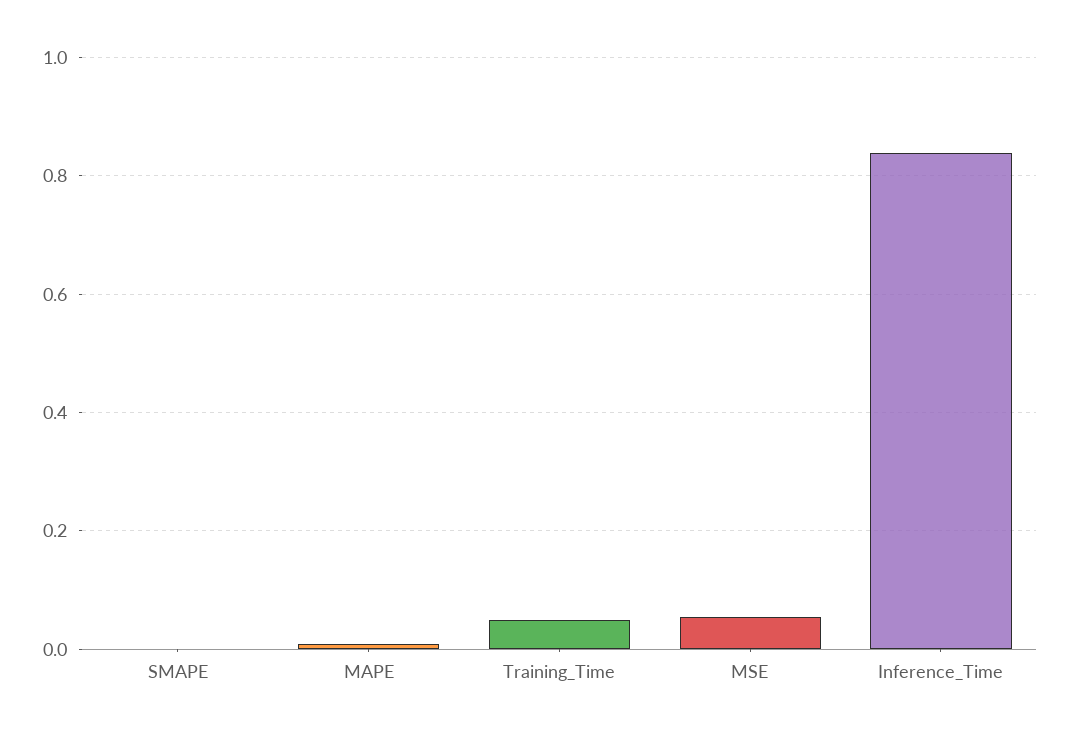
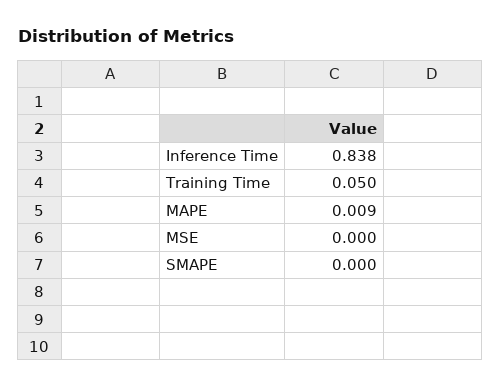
  {
    "SMAPE": 0,
    "MAPE": 0.009,
    "Training_Time": 0.05,
-   "MSE": 0.06,
+   "MSE": 0,
    "Inference_Time": 0.838
  }

